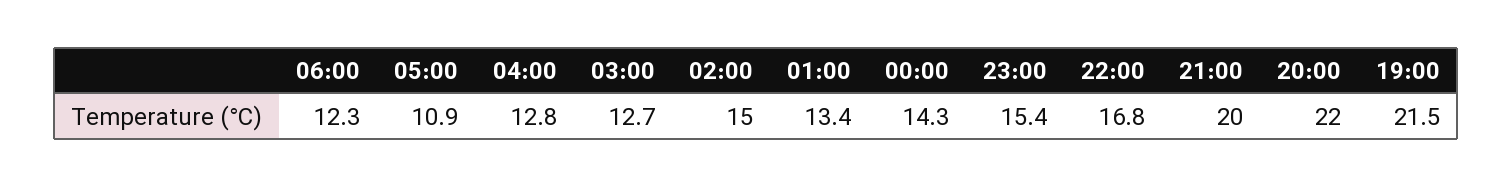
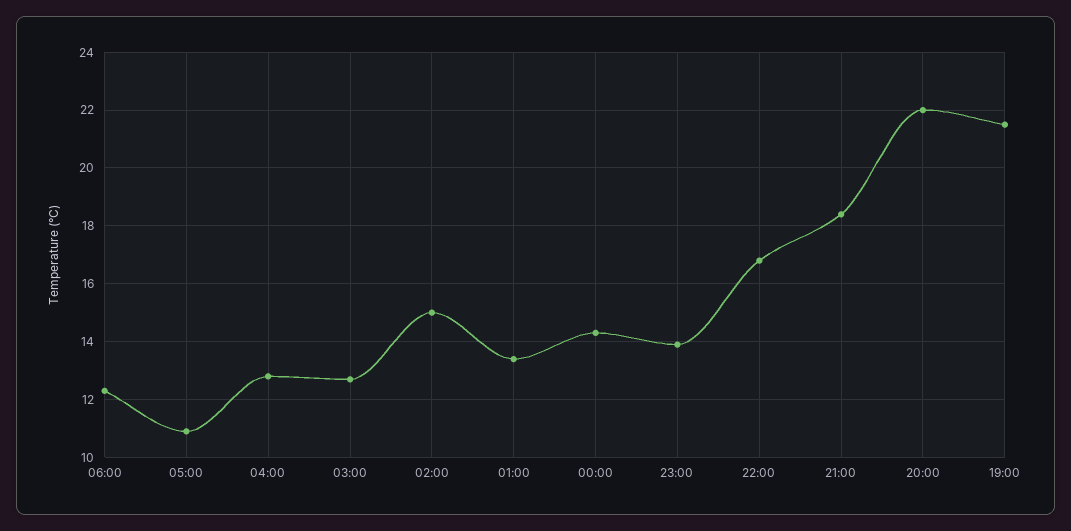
  {
    "06:00": 12.3,
    "05:00": 10.9,
    "04:00": 12.8,
    "03:00": 12.7,
    "02:00": 15,
    "01:00": 13.4,
    "00:00": 14.3,
-   "23:00": 15.4,
+   "23:00": 14,
    "22:00": 16.8,
-   "21:00": 20,
+   "21:00": 18.5,
    "20:00": 22,
    "19:00": 21.5
  }

